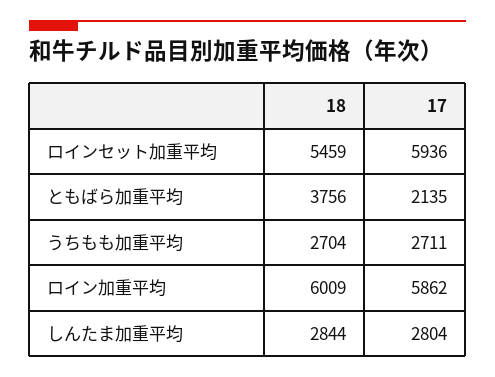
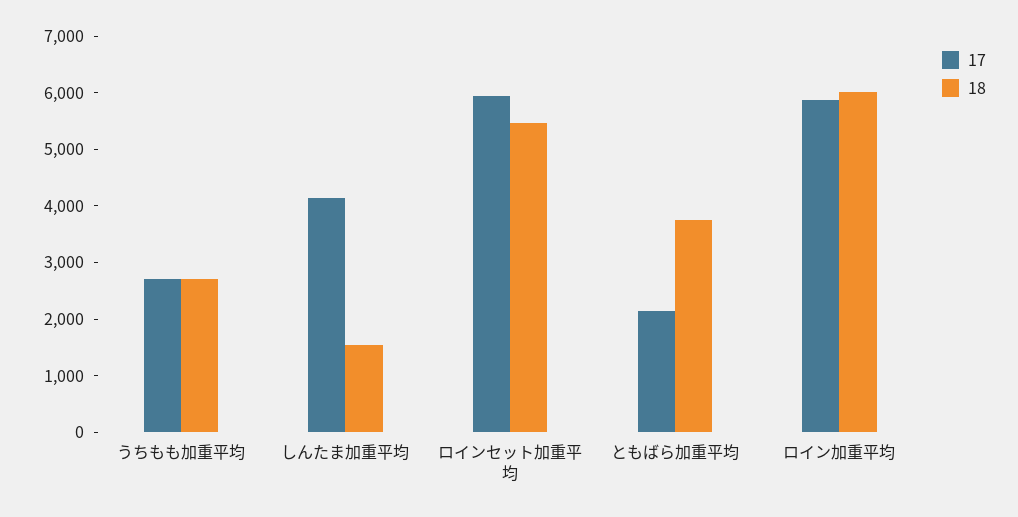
  {
    "18": {
      "ロインセット加重平均": 5459,
      "ともばら加重平均": 3756,
      "うちもも加重平均": 2704,
      "ロイン加重平均": 6009,
-     "しんたま加重平均": 2844
+     "しんたま加重平均": 1600
    },
    "17": {
      "ロインセット加重平均": 5936,
      "ともばら加重平均": 2135,
      "うちもも加重平均": 2711,
      "ロイン加重平均": 5862,
-     "しんたま加重平均": 2804
+     "しんたま加重平均": 4200
    }
  }

